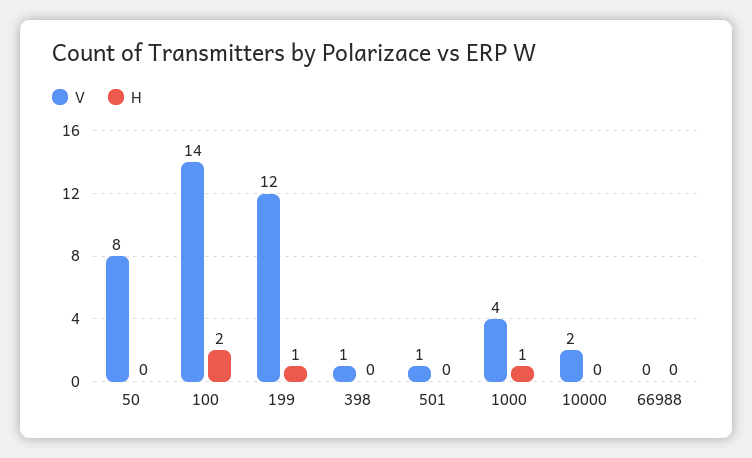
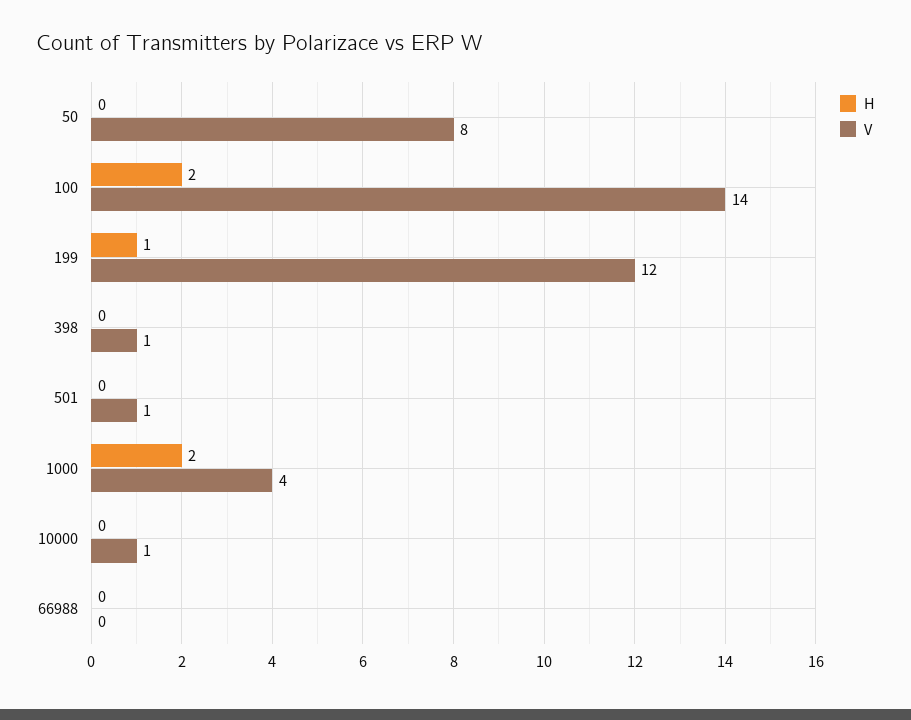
  {
    "V": {
      "50": 8,
      "100": 14,
      "199": 12,
      "398": 1,
      "501": 1,
      "1000": 4,
-     "10000": 2,
+     "10000": 1,
      "66988": 0
    },
    "H": {
      "50": 0,
      "100": 2,
      "199": 1,
      "398": 0,
      "501": 0,
-     "1000": 1,
+     "1000": 2,
      "10000": 0,
      "66988": 0
    }
  }

